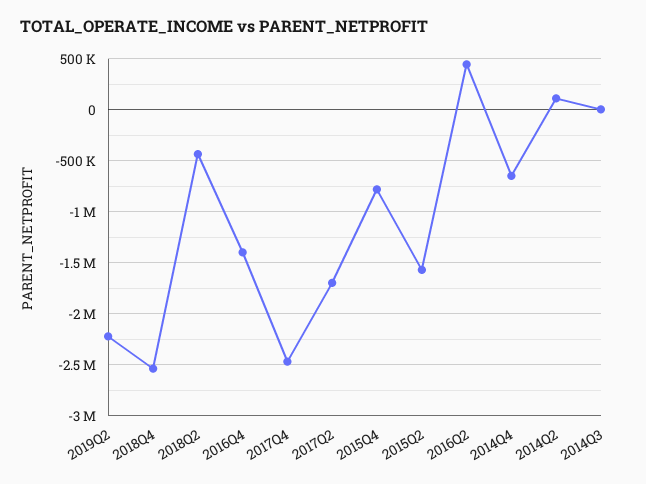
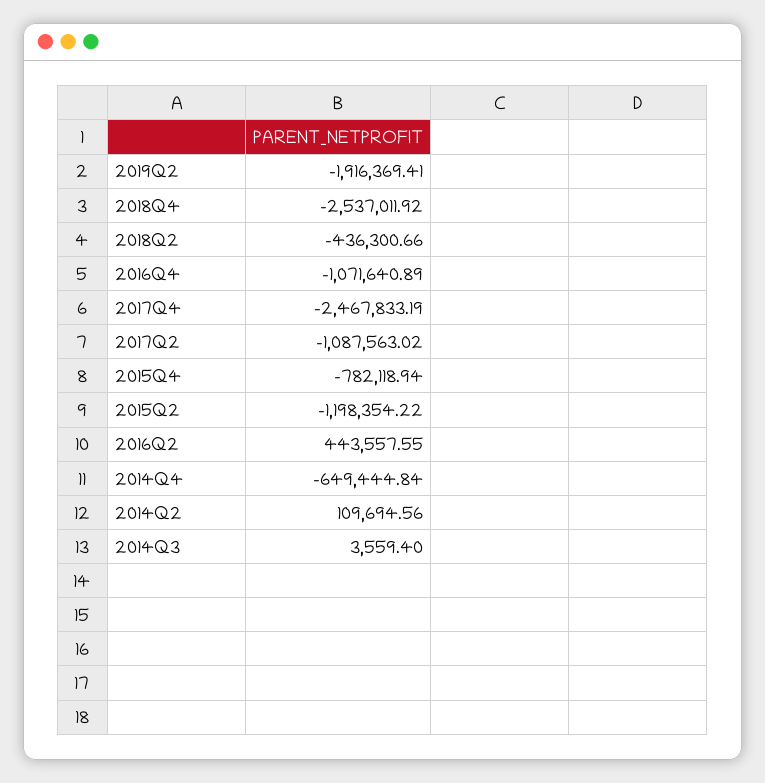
  {
-   "2019Q2": -2200000,
+   "2019Q2": -1916369.41,
    "2018Q4": -2537011.92,
    "2018Q2": -436300.66,
-   "2016Q4": -1400000,
+   "2016Q4": -1071640.89,
    "2017Q4": -2467833.19,
-   "2017Q2": -1700000,
+   "2017Q2": -1087563.02,
    "2015Q4": -782118.94,
-   "2015Q2": -1600000,
+   "2015Q2": -1198354.22,
    "2016Q2": 443557.55,
    "2014Q4": -649444.84,
    "2014Q2": 109694.56,
    "2014Q3": 3559.4
  }

